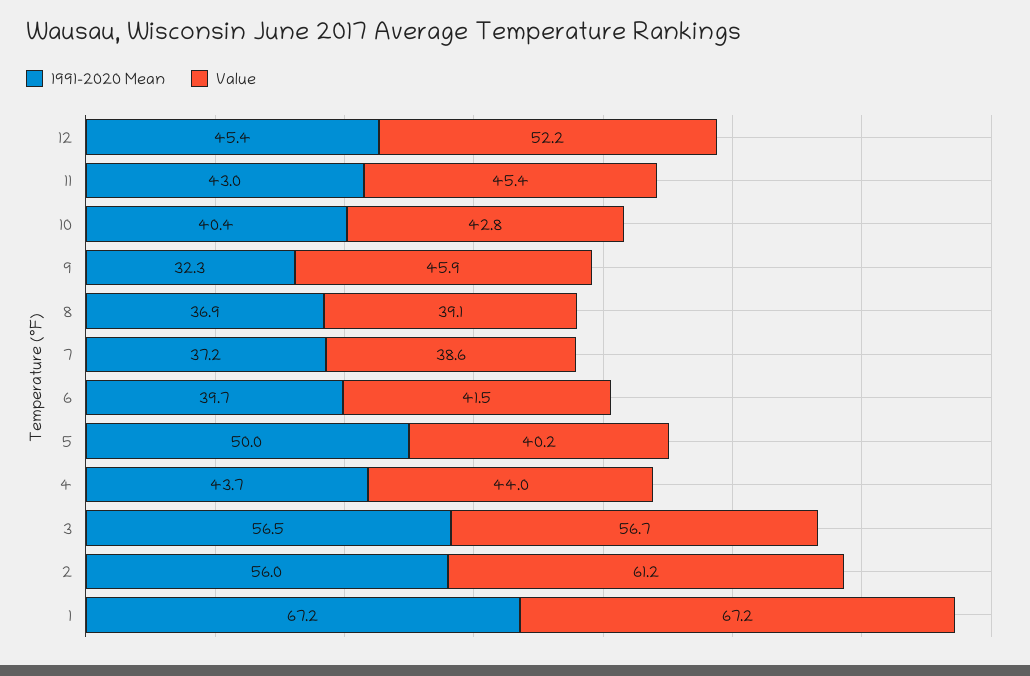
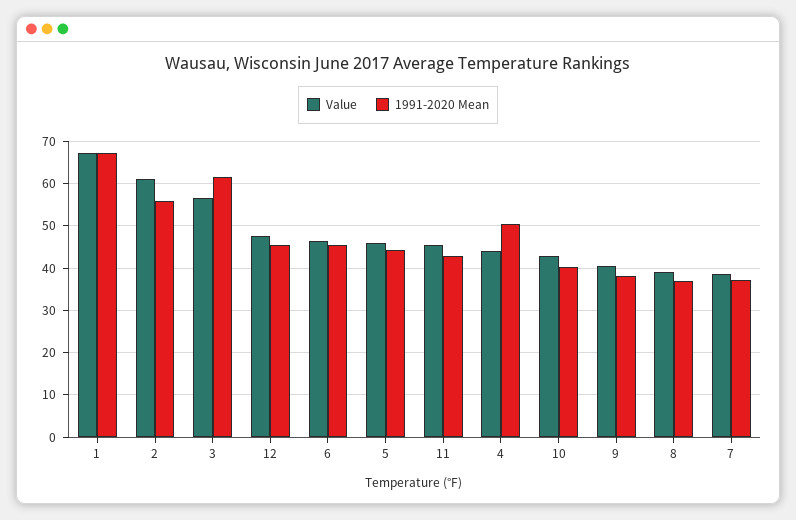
  {
    "1991-2020 Mean": {
      "12": 45.4,
      "11": 43,
      "10": 40.4,
-     "9": 32.3,
+     "9": 38,
      "8": 36.9,
      "7": 37.2,
-     "6": 39.7,
+     "6": 46,
-     "5": 50,
+     "5": 44,
-     "4": 43.7,
+     "4": 50,
-     "3": 56.5,
+     "3": 62,
      "2": 56,
      "1": 67.2
    },
    "Value": {
-     "12": 52.2,
+     "12": 48,
      "11": 45.4,
      "10": 42.8,
-     "9": 45.9,
+     "9": 40,
      "8": 39.1,
      "7": 38.6,
-     "6": 41.5,
+     "6": 46,
-     "5": 40.2,
+     "5": 46,
      "4": 44,
      "3": 56.7,
      "2": 61.2,
      "1": 67.2
    }
  }

